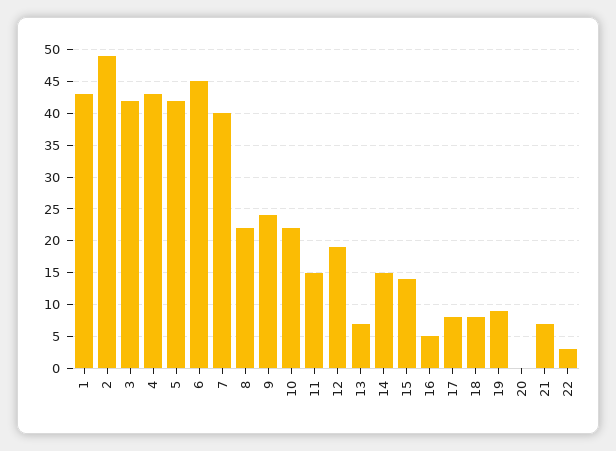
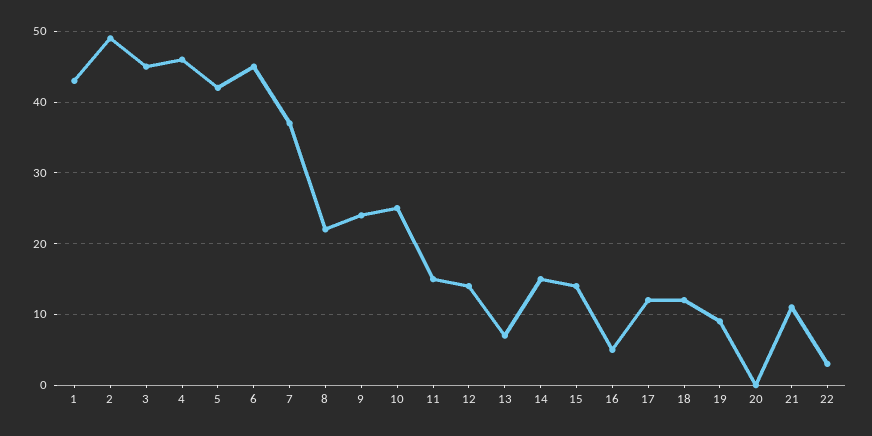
  {
    "1": 43,
    "2": 49,
-   "3": 42,
+   "3": 45,
-   "4": 43,
+   "4": 46,
    "5": 42,
    "6": 45,
-   "7": 40,
+   "7": 37,
    "8": 22,
    "9": 24,
-   "10": 22,
+   "10": 25,
    "11": 15,
-   "12": 19,
+   "12": 14,
    "13": 7,
    "14": 15,
    "15": 14,
    "16": 5,
-   "17": 8,
+   "17": 12,
-   "18": 8,
+   "18": 12,
    "19": 9,
    "20": 0,
-   "21": 7,
+   "21": 11,
    "22": 3
  }

